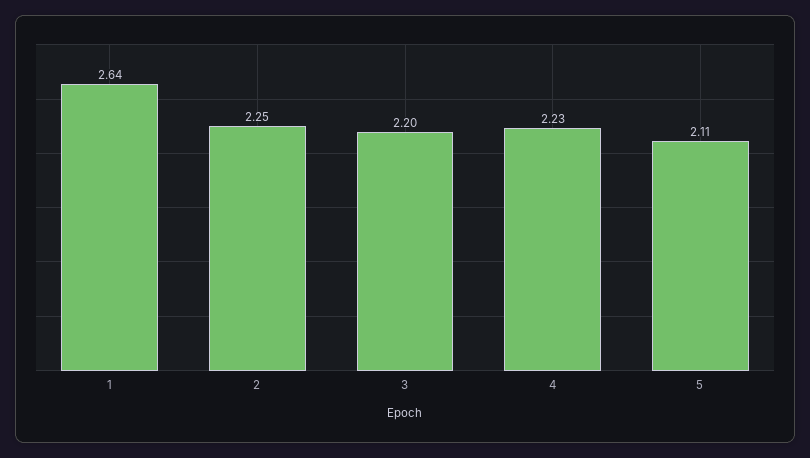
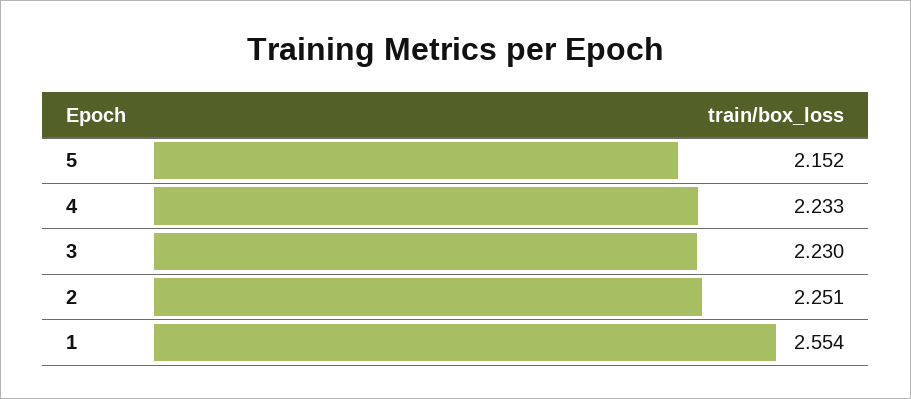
  {
-   "1": 2.64,
+   "1": 2.554,
    "2": 2.251,
-   "3": 2.2,
+   "3": 2.23,
    "4": 2.233,
-   "5": 2.11
+   "5": 2.152
  }

